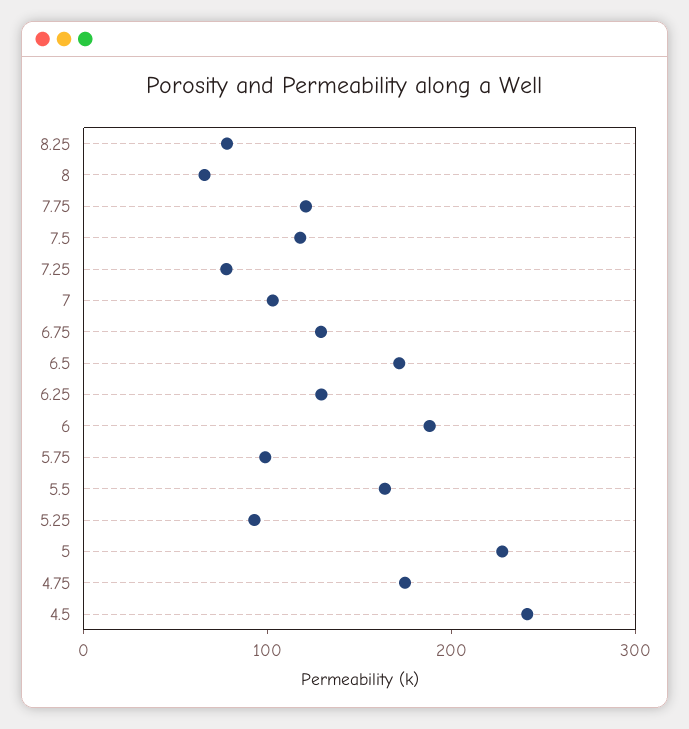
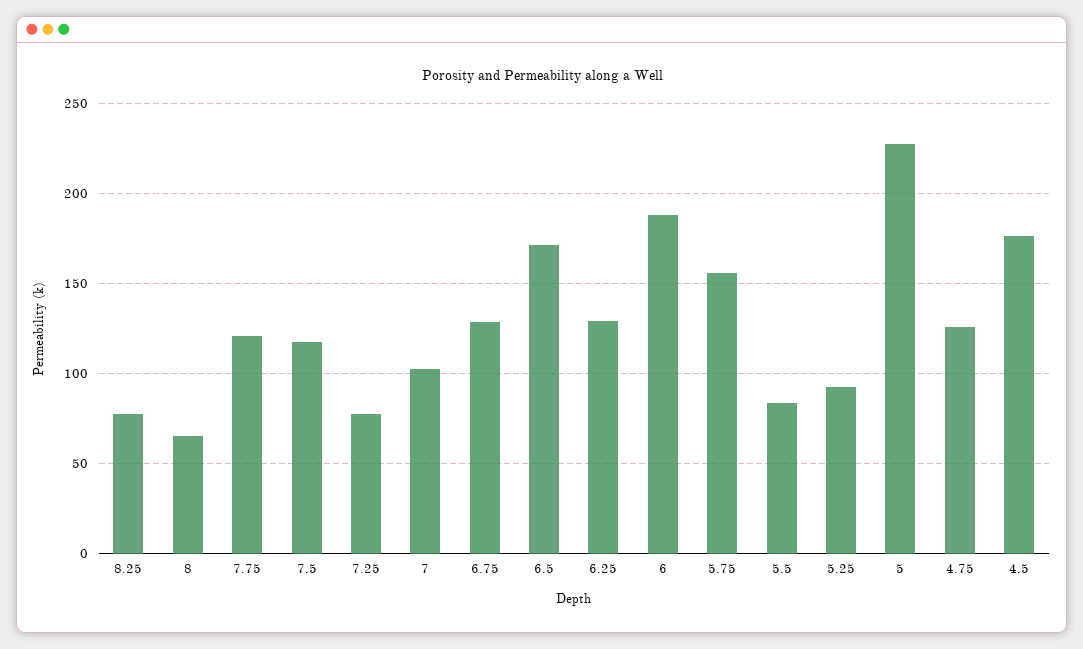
  {
    "8.25": 80,
    "8": 65,
    "7.75": 120,
    "7.5": 120,
    "7.25": 80,
    "7": 105,
    "6.75": 130,
    "6.5": 170,
    "6.25": 130,
    "6": 190,
-   "5.75": 100,
+   "5.75": 155,
-   "5.5": 160,
+   "5.5": 85,
    "5.25": 95,
    "5": 225,
-   "4.75": 180,
+   "4.75": 125,
-   "4.5": 240
+   "4.5": 175
  }

